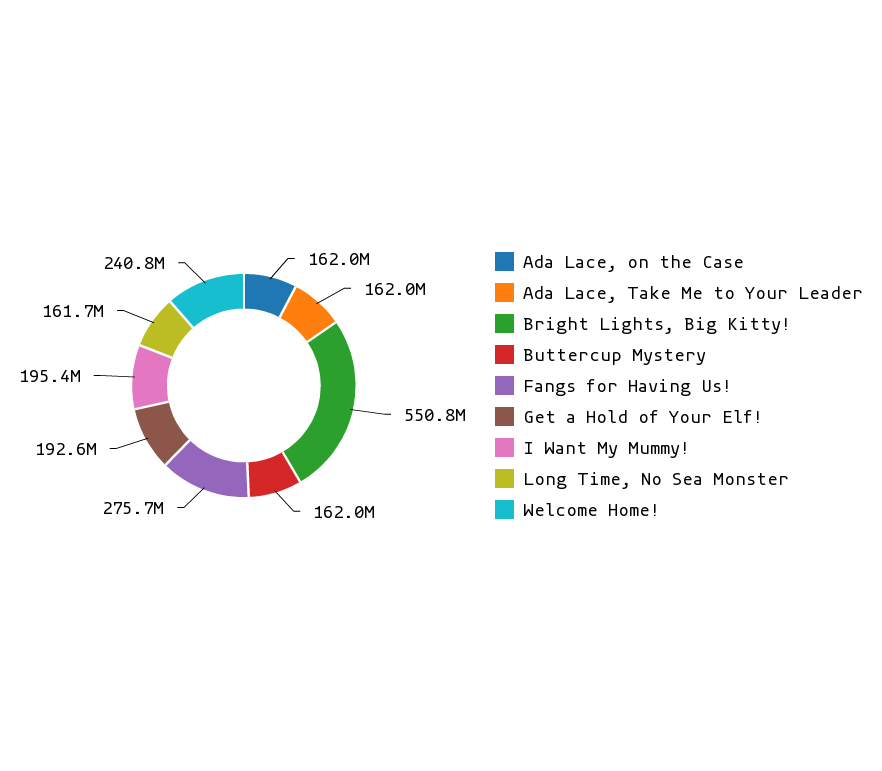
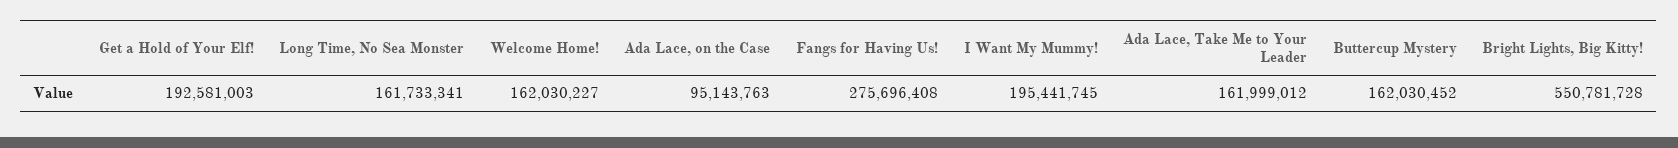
  {
-   "Ada Lace, on the Case": 162000000,
+   "Ada Lace, on the Case": 95143763,
    "Ada Lace, Take Me to Your Leader": 161999012,
    "Bright Lights, Big Kitty!": 550781728,
    "Buttercup Mystery": 162030452,
    "Fangs for Having Us!": 275696408,
    "Get a Hold of Your Elf!": 192581003,
    "I Want My Mummy!": 195441745,
    "Long Time, No Sea Monster": 161733341,
-   "Welcome Home!": 240800000
+   "Welcome Home!": 162030227
  }

